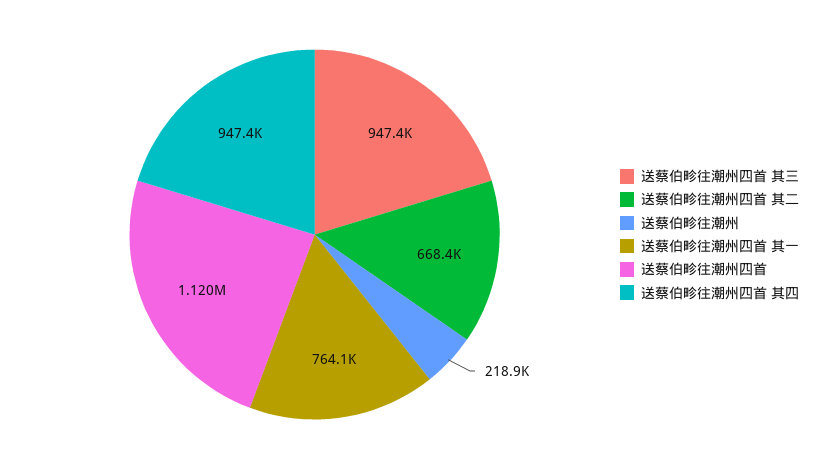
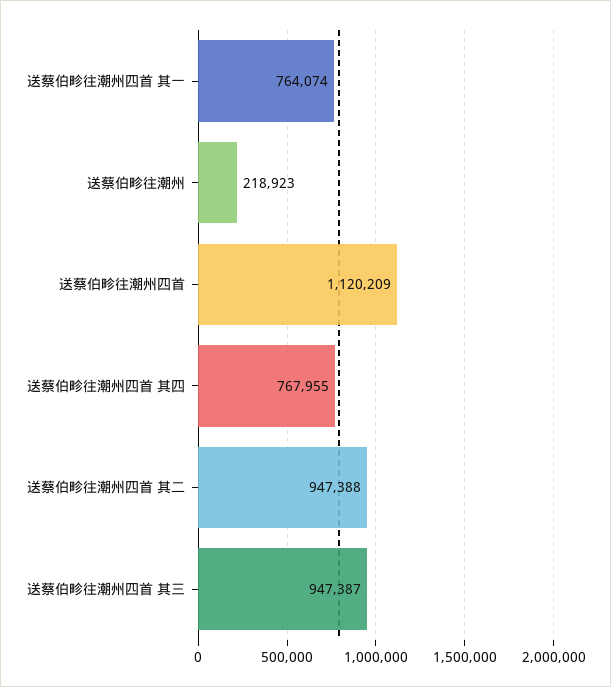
  {
    "送蔡伯畛往潮州四首 其三": 947387,
-   "送蔡伯畛往潮州四首 其二": 668400,
+   "送蔡伯畛往潮州四首 其二": 947388,
    "送蔡伯畛往潮州": 218923,
    "送蔡伯畛往潮州四首 其一": 764074,
    "送蔡伯畛往潮州四首": 1120209,
-   "送蔡伯畛往潮州四首 其四": 947400
+   "送蔡伯畛往潮州四首 其四": 767955
  }

